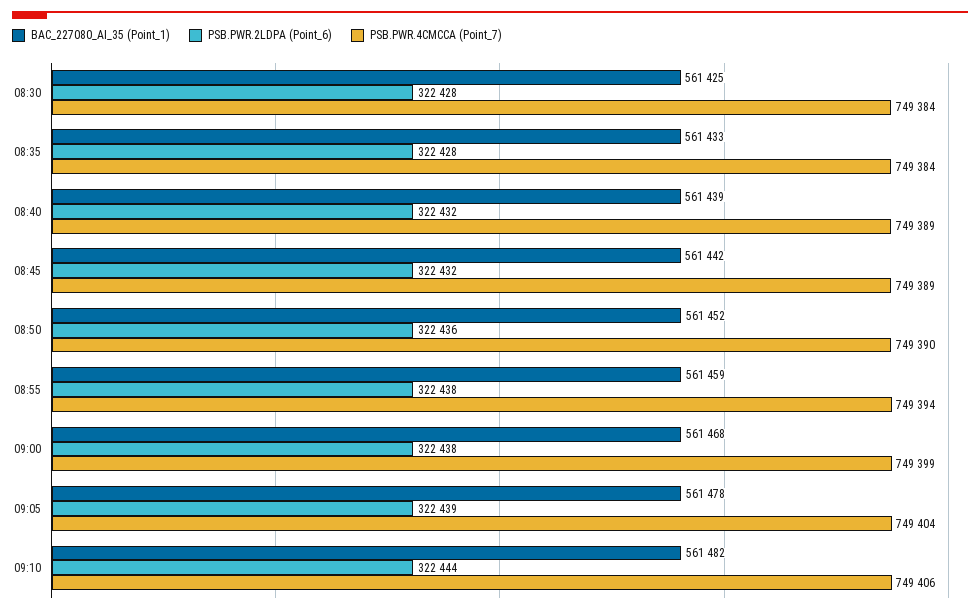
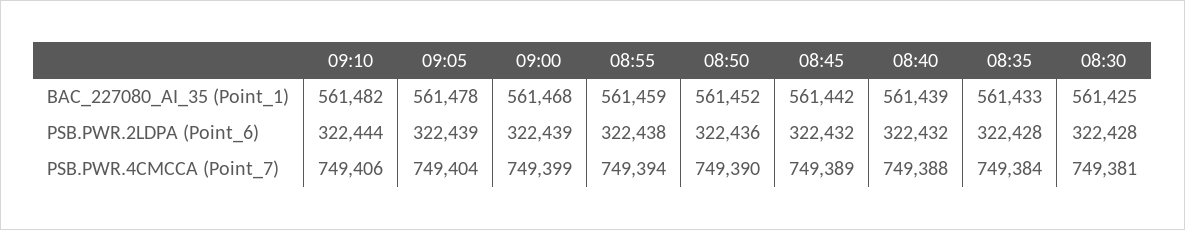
  {
    "BAC_227080_AI_35 (Point_1)": {
      "08:30": 561425,
      "08:35": 561433,
      "08:40": 561439,
      "08:45": 561442,
      "08:50": 561452,
      "08:55": 561459,
      "09:00": 561468,
      "09:05": 561478,
      "09:10": 561482
    },
    "PSB.PWR.2LDPA (Point_6)": {
      "08:30": 322428,
      "08:35": 322428,
      "08:40": 322432,
      "08:45": 322432,
      "08:50": 322436,
      "08:55": 322438,
-     "09:00": 322438,
+     "09:00": 322439,
      "09:05": 322439,
      "09:10": 322444
    },
    "PSB.PWR.4CMCCA (Point_7)": {
-     "08:30": 749384,
+     "08:30": 749381,
      "08:35": 749384,
-     "08:40": 749389,
+     "08:40": 749388,
      "08:45": 749389,
      "08:50": 749390,
      "08:55": 749394,
      "09:00": 749399,
      "09:05": 749404,
      "09:10": 749406
    }
  }

